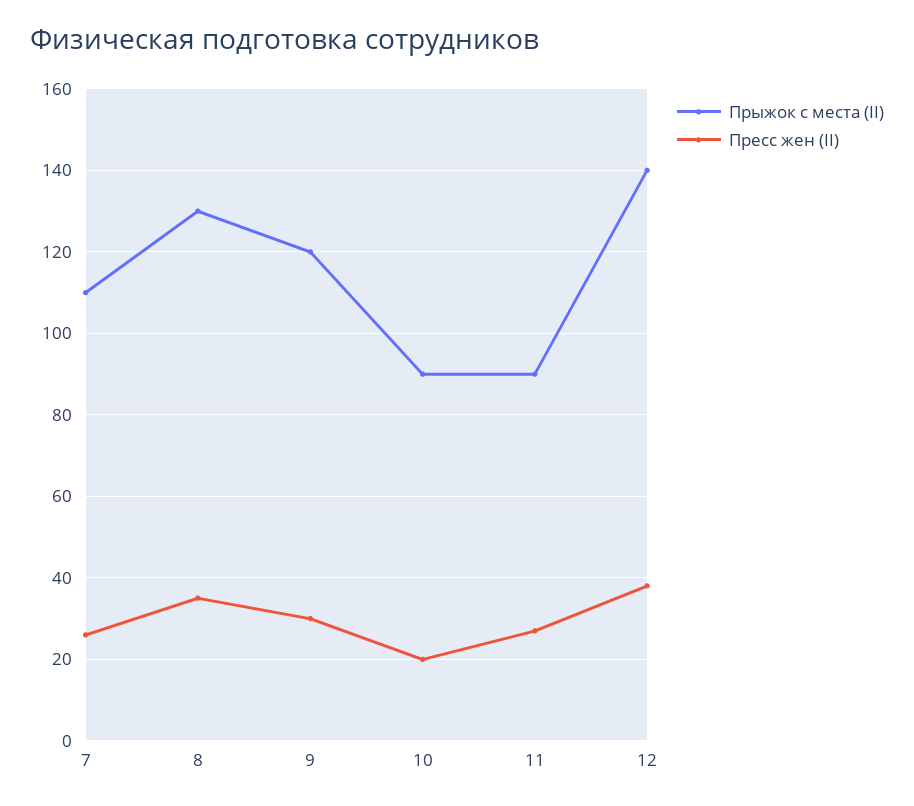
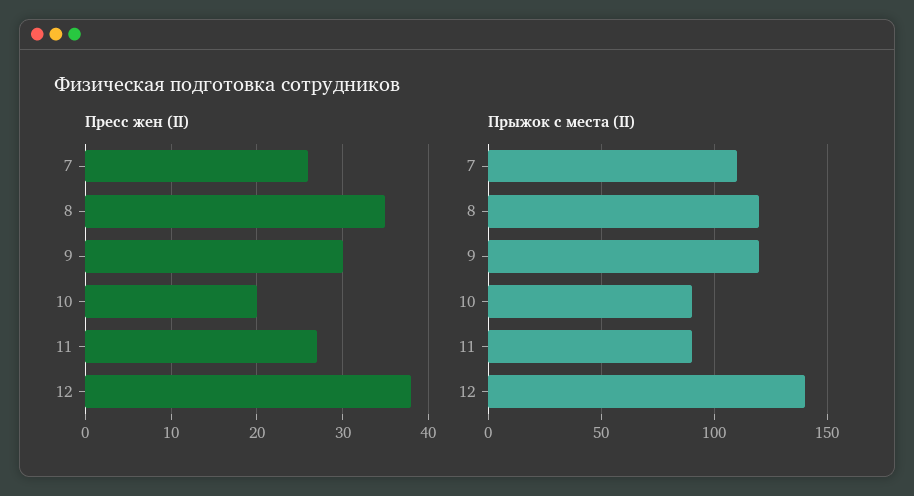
  {
    "Прыжок с места (II)": {
      "7": 110,
-     "8": 130,
+     "8": 120,
      "9": 120,
      "10": 90,
      "11": 90,
      "12": 140
    },
    "Пресс жен (II)": {
      "7": 26,
      "8": 35,
      "9": 30,
      "10": 20,
      "11": 27,
      "12": 38
    }
  }

